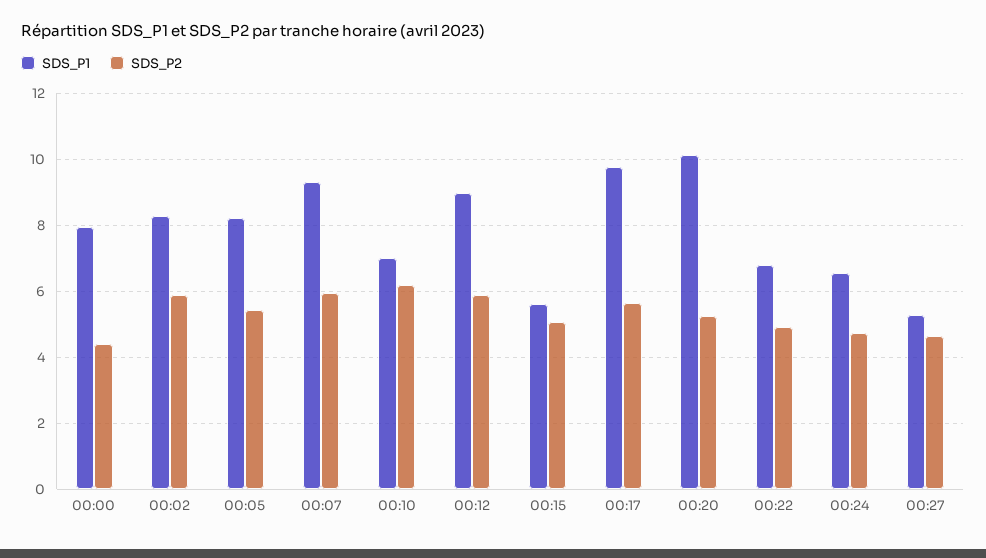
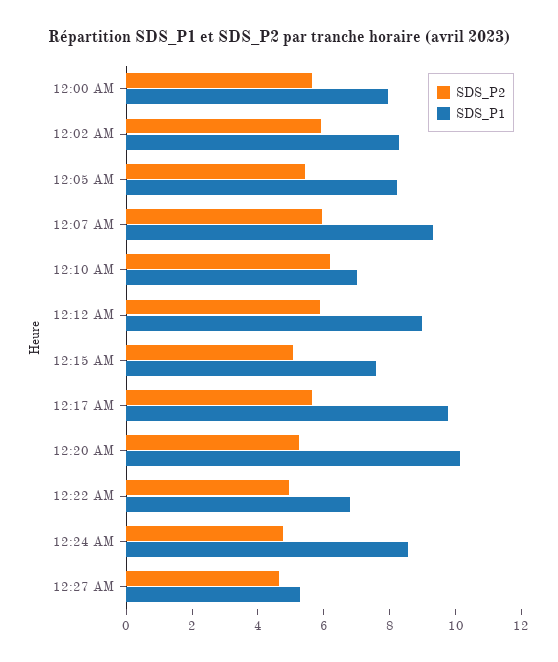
  {
    "SDS_P1": {
      "00:00": 8,
      "00:02": 8.2,
      "00:05": 8.2,
      "00:07": 9.4,
      "00:10": 7,
      "00:12": 9,
-     "00:15": 5.6,
+     "00:15": 7.5,
      "00:17": 9.8,
      "00:20": 10.2,
      "00:22": 6.8,
-     "00:24": 6.6,
+     "00:24": 8.5,
      "00:27": 5.2
    },
    "SDS_P2": {
-     "00:00": 4.4,
+     "00:00": 5.5,
      "00:02": 6,
      "00:05": 5.4,
      "00:07": 6,
      "00:10": 6.2,
      "00:12": 5.8,
      "00:15": 5,
      "00:17": 5.6,
      "00:20": 5.2,
      "00:22": 5,
      "00:24": 4.8,
      "00:27": 4.6
    }
  }

